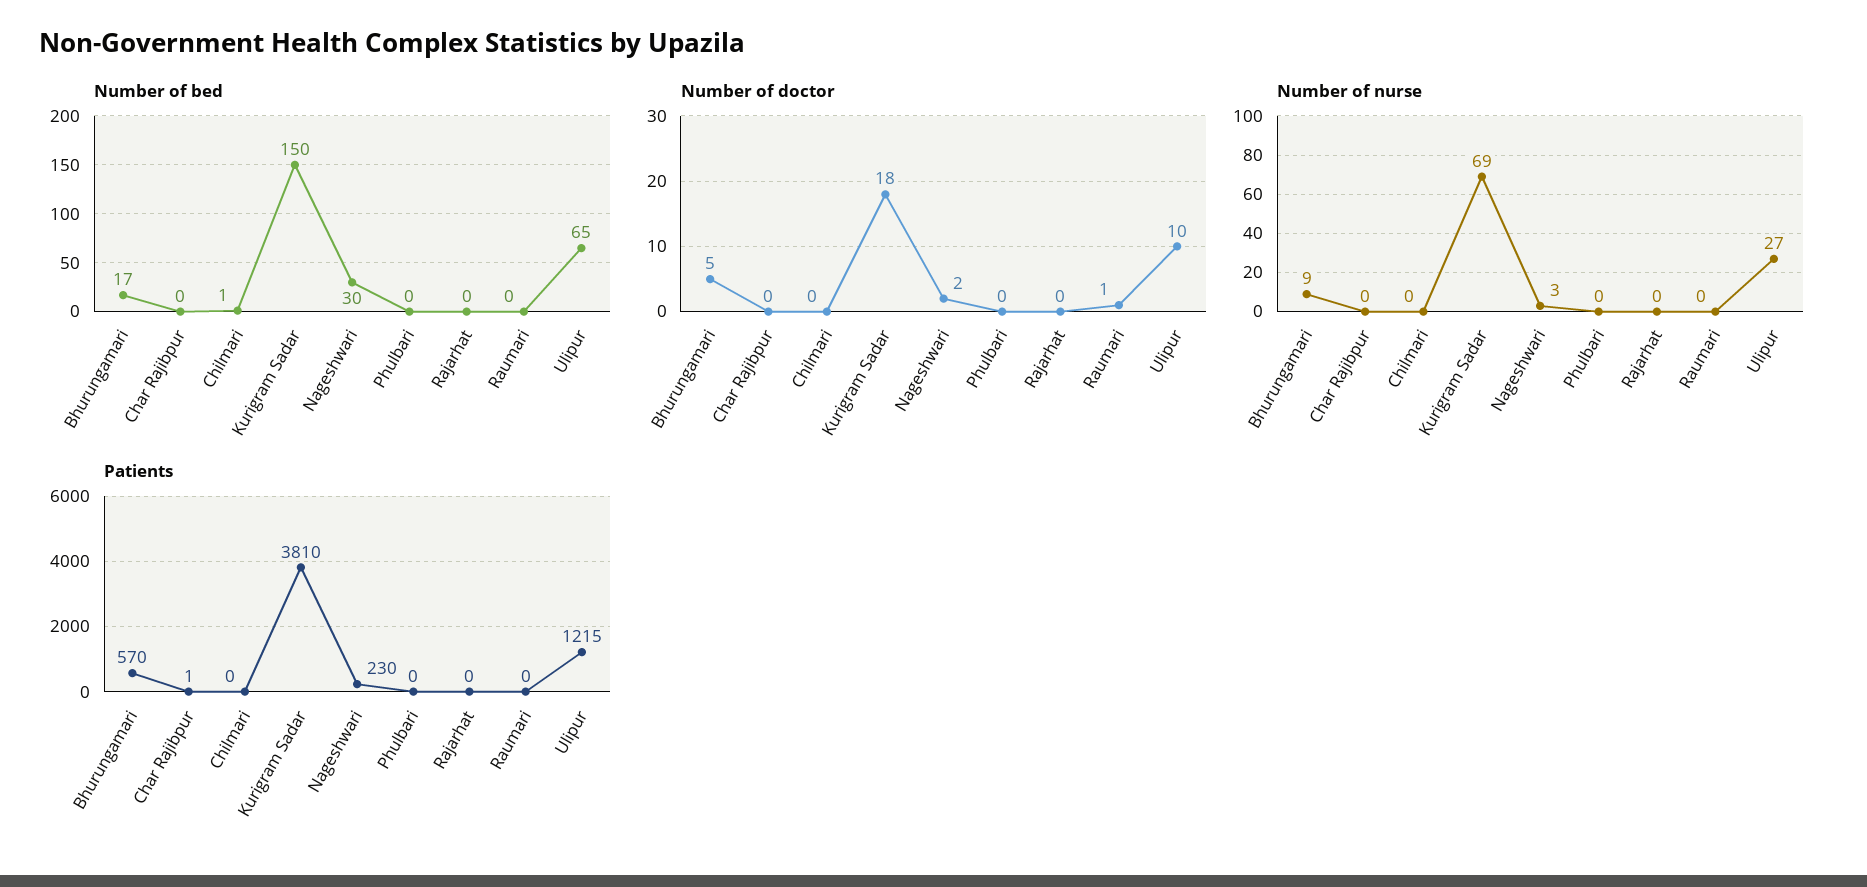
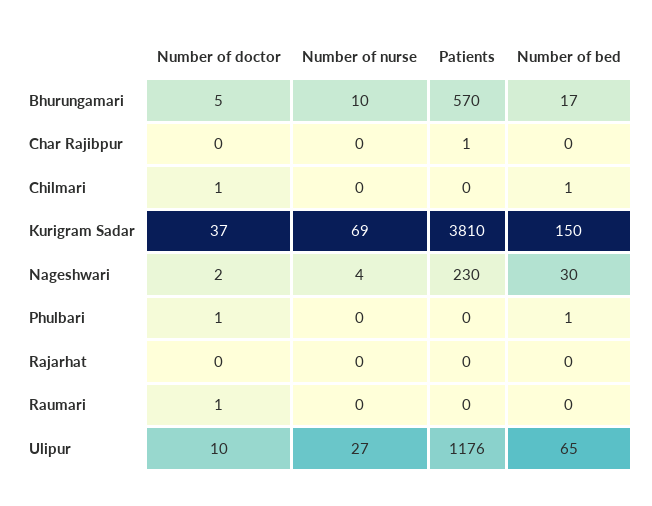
  {
    "Number of bed": {
      "Bhurungamari": 17,
      "Char Rajibpur": 0,
      "Chilmari": 1,
      "Kurigram Sadar": 150,
      "Nageshwari": 30,
-     "Phulbari": 0,
+     "Phulbari": 1,
      "Rajarhat": 0,
      "Raumari": 0,
      "Ulipur": 65
    },
    "Number of doctor": {
      "Bhurungamari": 5,
      "Char Rajibpur": 0,
-     "Chilmari": 0,
+     "Chilmari": 1,
-     "Kurigram Sadar": 18,
+     "Kurigram Sadar": 37,
      "Nageshwari": 2,
-     "Phulbari": 0,
+     "Phulbari": 1,
      "Rajarhat": 0,
      "Raumari": 1,
      "Ulipur": 10
    },
    "Number of nurse": {
-     "Bhurungamari": 9,
+     "Bhurungamari": 10,
      "Char Rajibpur": 0,
      "Chilmari": 0,
      "Kurigram Sadar": 69,
-     "Nageshwari": 3,
+     "Nageshwari": 4,
      "Phulbari": 0,
      "Rajarhat": 0,
      "Raumari": 0,
      "Ulipur": 27
    },
    "Patients": {
      "Bhurungamari": 570,
      "Char Rajibpur": 1,
      "Chilmari": 0,
      "Kurigram Sadar": 3810,
      "Nageshwari": 230,
      "Phulbari": 0,
      "Rajarhat": 0,
      "Raumari": 0,
-     "Ulipur": 1215
+     "Ulipur": 1176
    }
  }

